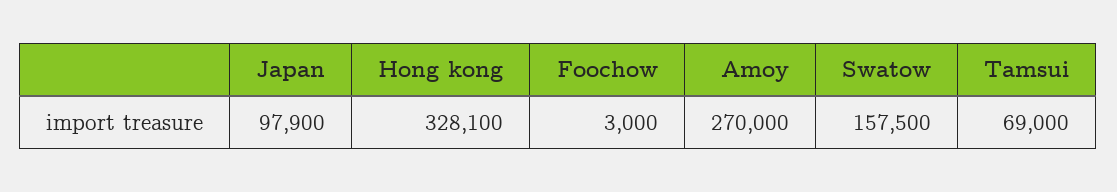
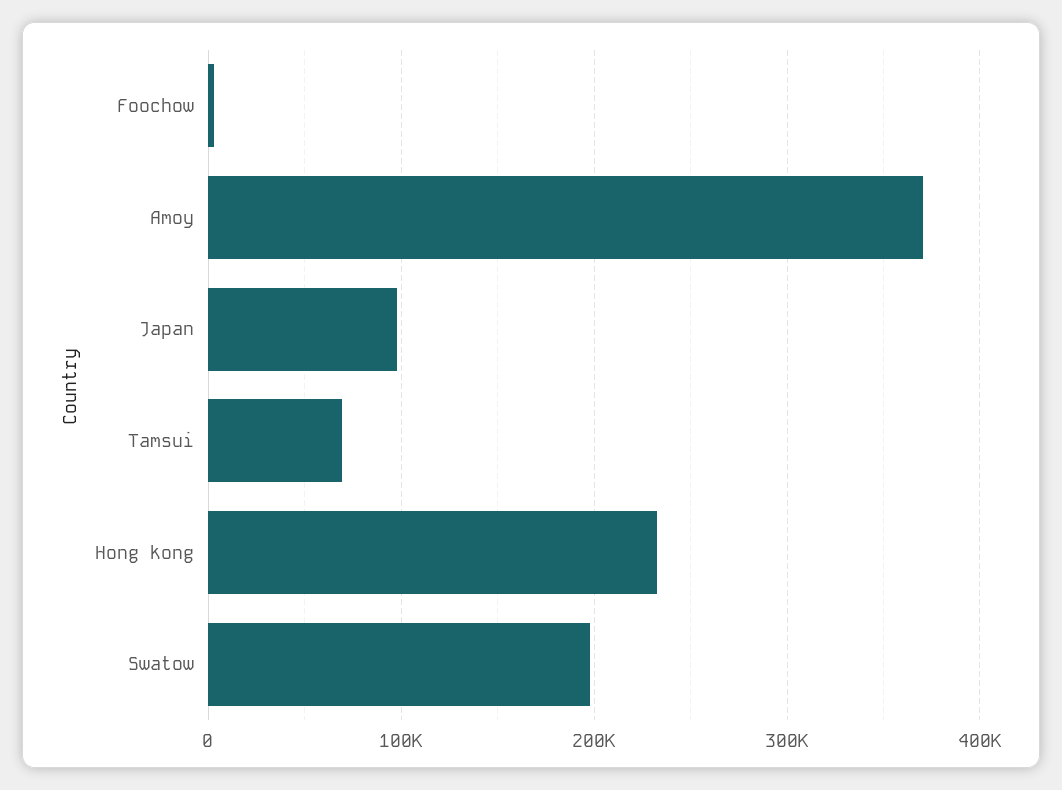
  {
    "Japan": 97900,
-   "Hong kong": 328100,
+   "Hong kong": 230000,
    "Foochow": 3000,
-   "Amoy": 270000,
+   "Amoy": 370000,
-   "Swatow": 157500,
+   "Swatow": 200000,
    "Tamsui": 69000
  }

